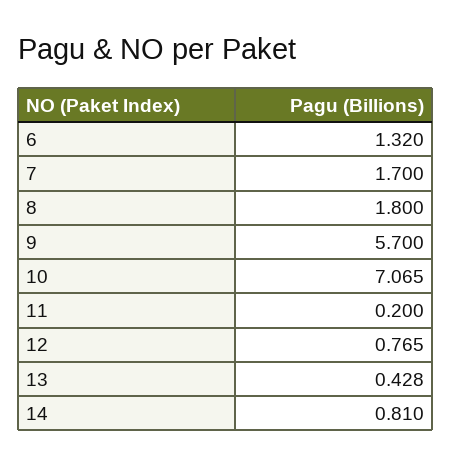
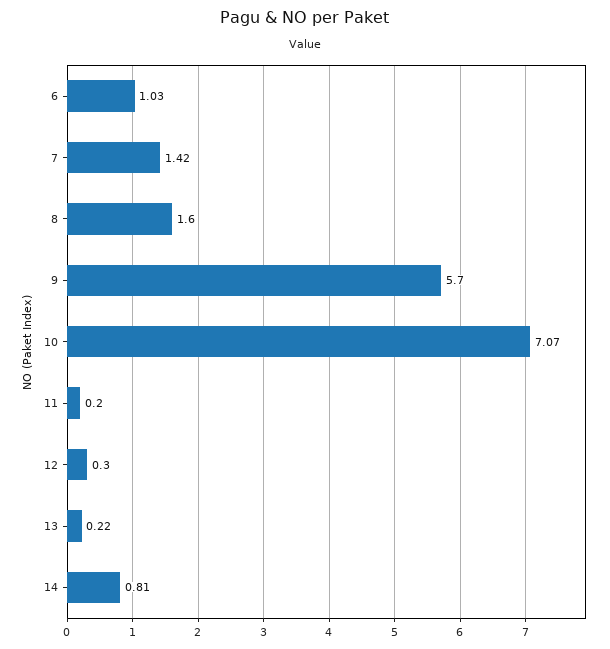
  {
-   "6": 1.32,
+   "6": 1.03,
-   "7": 1.7,
+   "7": 1.42,
-   "8": 1.8,
+   "8": 1.6,
    "9": 5.7,
    "10": 7.065,
    "11": 0.2,
-   "12": 0.765,
+   "12": 0.3,
-   "13": 0.428,
+   "13": 0.22,
    "14": 0.81
  }

